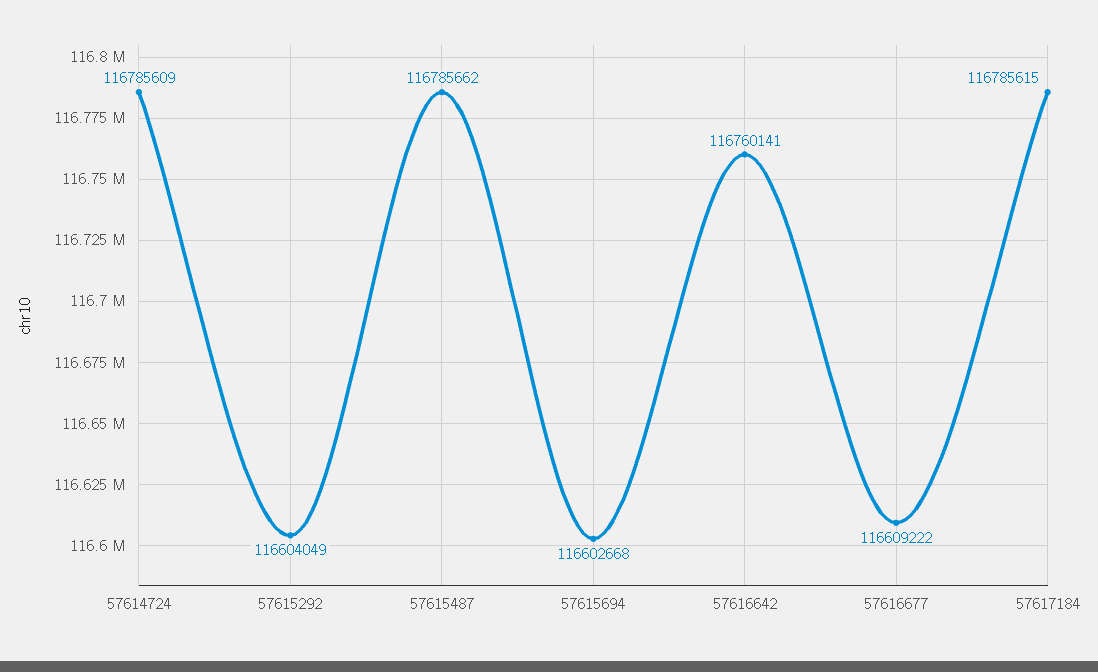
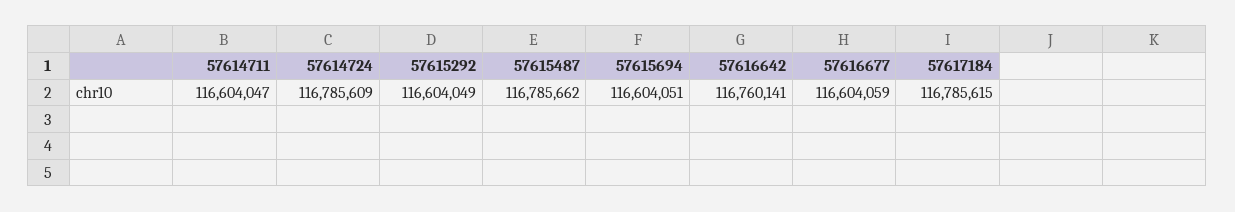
  {
    "57614724": 116785609,
    "57615292": 116604049,
    "57615487": 116785662,
-   "57615694": 116602668,
+   "57615694": 116604051,
    "57616642": 116760141,
-   "57616677": 116609222,
+   "57616677": 116604059,
-   "57617184": 116785615
+   "57617184": 116785615,
+   "57614711": 116604047
  }

